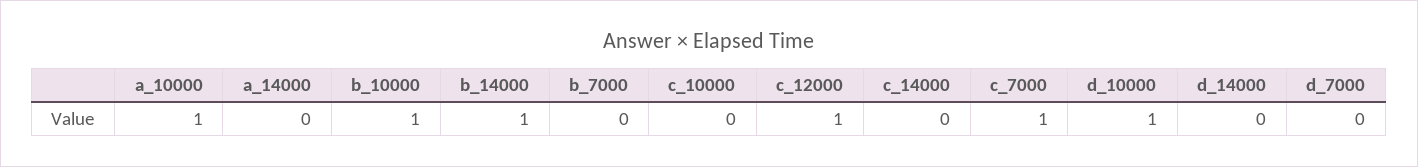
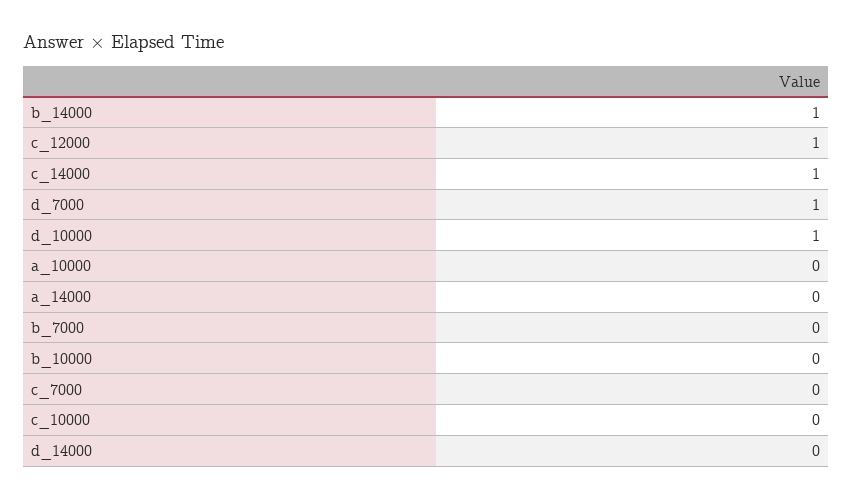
  {
-   "a_10000": 1,
+   "a_10000": 0,
    "a_14000": 0,
-   "b_10000": 1,
+   "b_10000": 0,
    "b_14000": 1,
    "b_7000": 0,
    "c_10000": 0,
    "c_12000": 1,
-   "c_14000": 0,
+   "c_14000": 1,
-   "c_7000": 1,
+   "c_7000": 0,
    "d_10000": 1,
    "d_14000": 0,
-   "d_7000": 0
+   "d_7000": 1
  }

